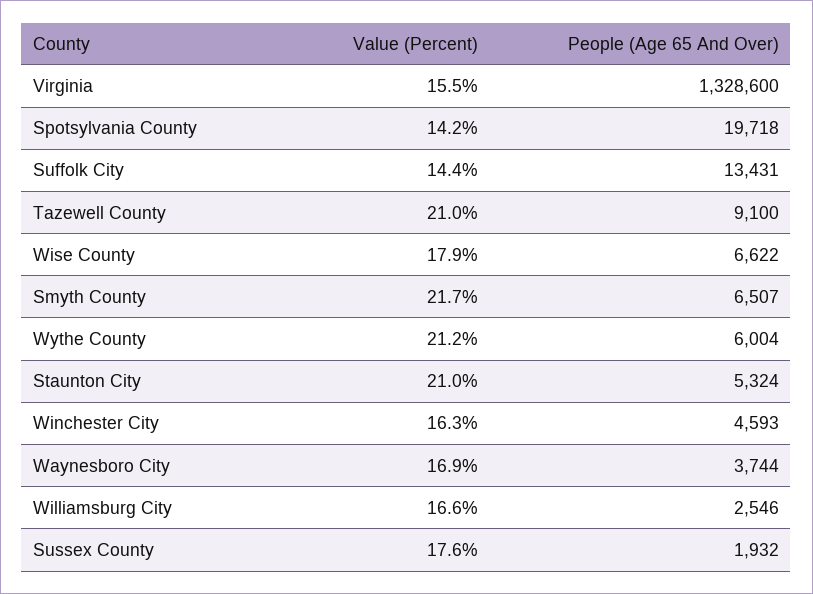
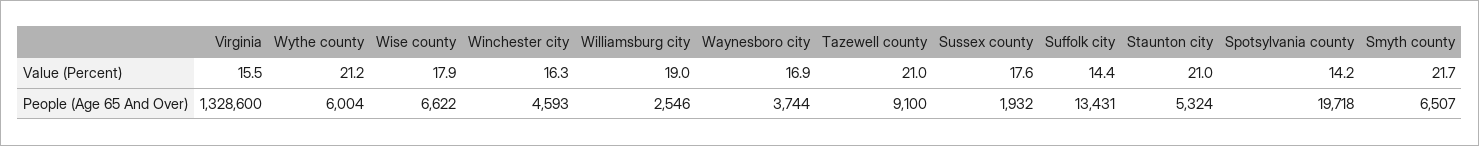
  {
    "Value (Percent)": {
      "Virginia": 15.5,
      "Spotsylvania County": 14.2,
      "Suffolk City": 14.4,
      "Tazewell County": 21,
      "Wise County": 17.9,
      "Smyth County": 21.7,
      "Wythe County": 21.2,
      "Staunton City": 21,
      "Winchester City": 16.3,
      "Waynesboro City": 16.9,
-     "Williamsburg City": 16.6,
+     "Williamsburg City": 19,
      "Sussex County": 17.6
    },
    "People (Age 65 And Over)": {
      "Virginia": 1328600,
      "Spotsylvania County": 19718,
      "Suffolk City": 13431,
      "Tazewell County": 9100,
      "Wise County": 6622,
      "Smyth County": 6507,
      "Wythe County": 6004,
      "Staunton City": 5324,
      "Winchester City": 4593,
      "Waynesboro City": 3744,
      "Williamsburg City": 2546,
      "Sussex County": 1932
    }
  }

